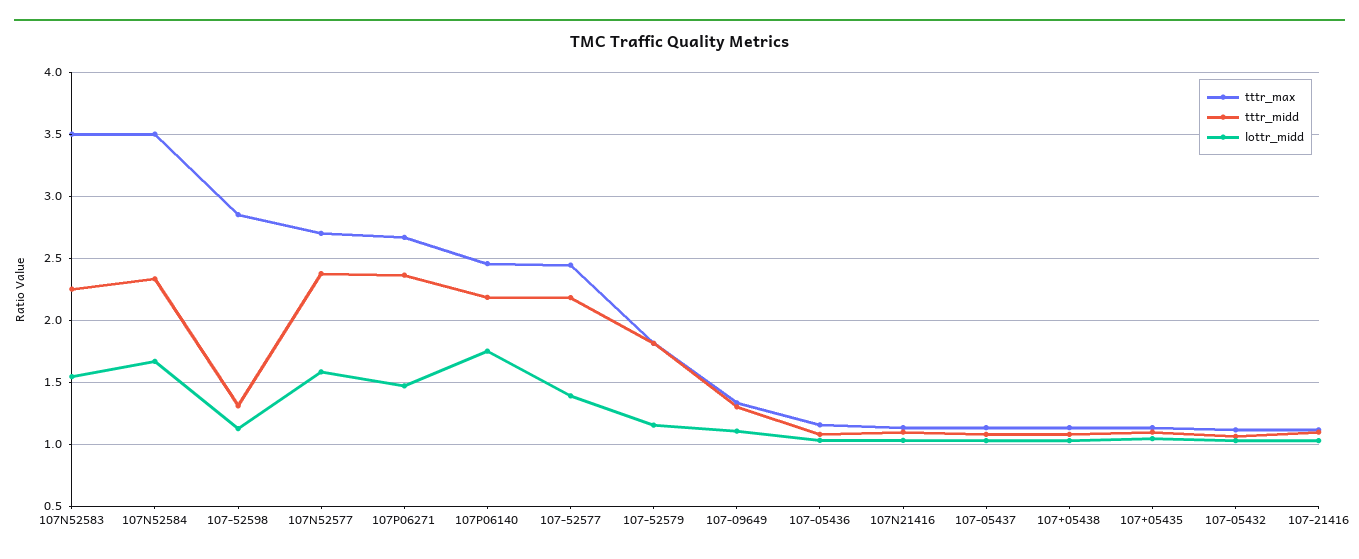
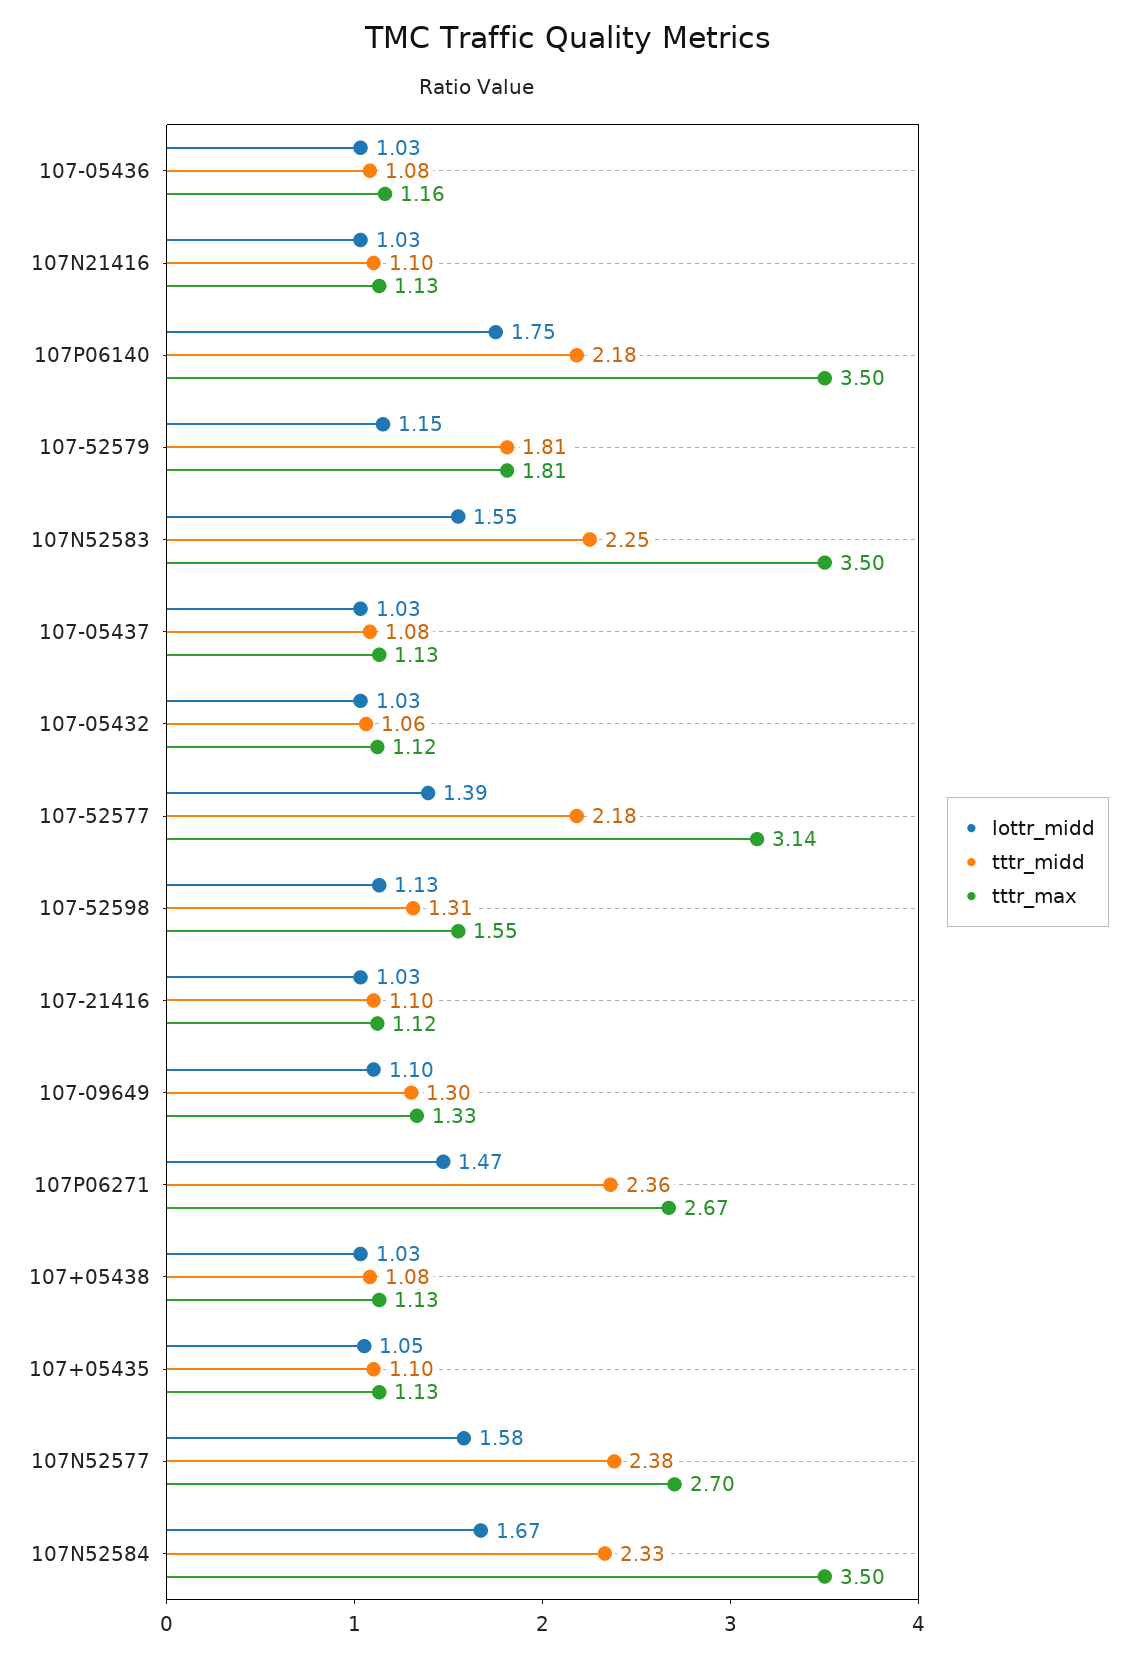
  {
    "tttr_max": {
      "107N52583": 3.5,
      "107N52584": 3.5,
-     "107-52598": 2.85,
+     "107-52598": 1.55,
      "107N52577": 2.7,
      "107P06271": 2.67,
-     "107P06140": 2.45,
+     "107P06140": 3.5,
-     "107-52577": 2.45,
+     "107-52577": 3.14,
      "107-52579": 1.81,
      "107-09649": 1.33,
      "107-05436": 1.16,
      "107N21416": 1.13,
      "107-05437": 1.13,
      "107+05438": 1.13,
      "107+05435": 1.13,
      "107-05432": 1.12,
      "107-21416": 1.12
    },
    "tttr_midd": {
      "107N52583": 2.25,
      "107N52584": 2.33,
      "107-52598": 1.31,
      "107N52577": 2.38,
      "107P06271": 2.36,
      "107P06140": 2.18,
      "107-52577": 2.18,
      "107-52579": 1.81,
      "107-09649": 1.3,
      "107-05436": 1.08,
      "107N21416": 1.1,
      "107-05437": 1.08,
      "107+05438": 1.08,
      "107+05435": 1.1,
      "107-05432": 1.06,
      "107-21416": 1.1
    },
    "lottr_midd": {
      "107N52583": 1.55,
      "107N52584": 1.67,
      "107-52598": 1.13,
      "107N52577": 1.58,
      "107P06271": 1.47,
      "107P06140": 1.75,
      "107-52577": 1.39,
      "107-52579": 1.15,
      "107-09649": 1.1,
      "107-05436": 1.03,
      "107N21416": 1.03,
      "107-05437": 1.03,
      "107+05438": 1.03,
      "107+05435": 1.05,
      "107-05432": 1.03,
      "107-21416": 1.03
    }
  }

